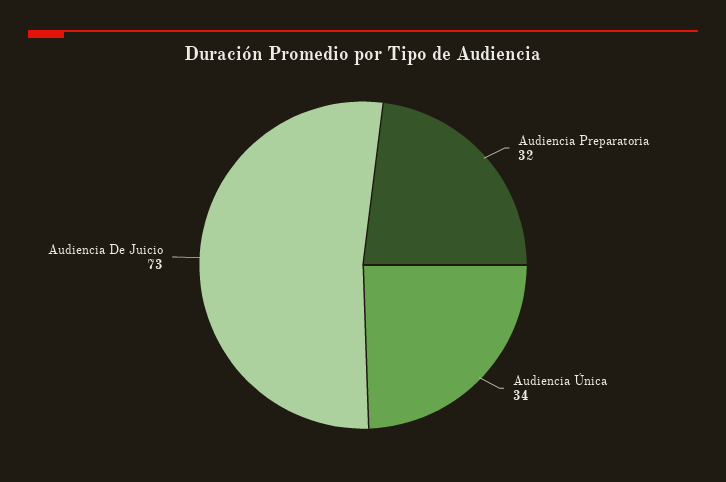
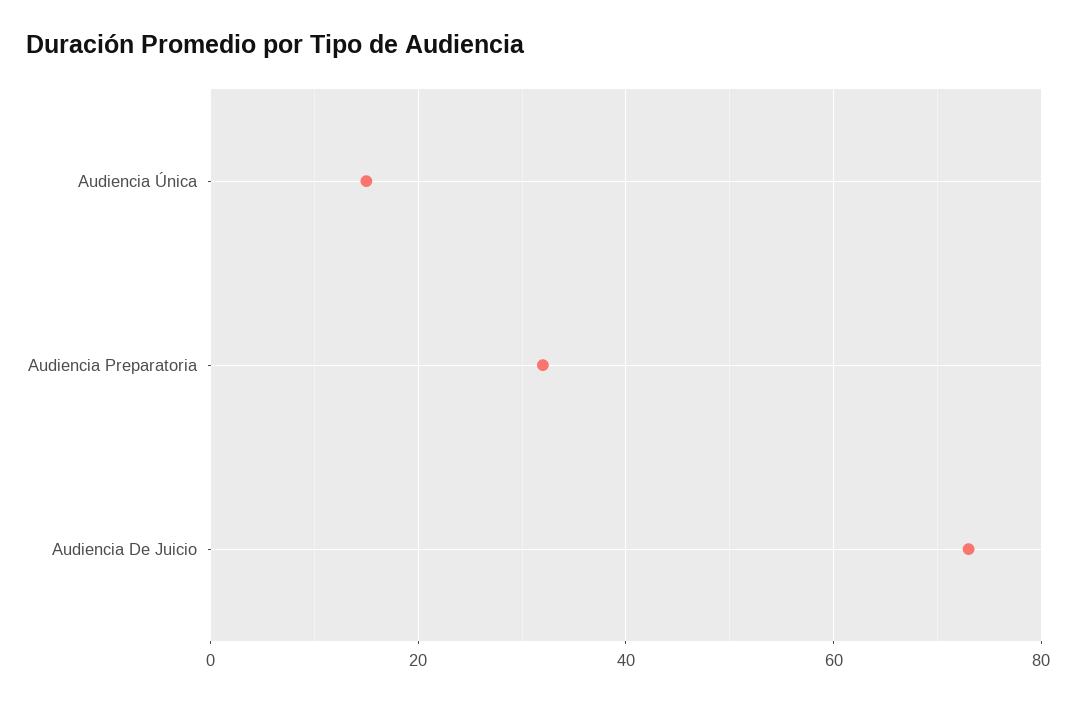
  {
    "Audiencia Preparatoria": 32,
-   "Audiencia Única": 34,
+   "Audiencia Única": 15,
    "Audiencia De Juicio": 73
  }

